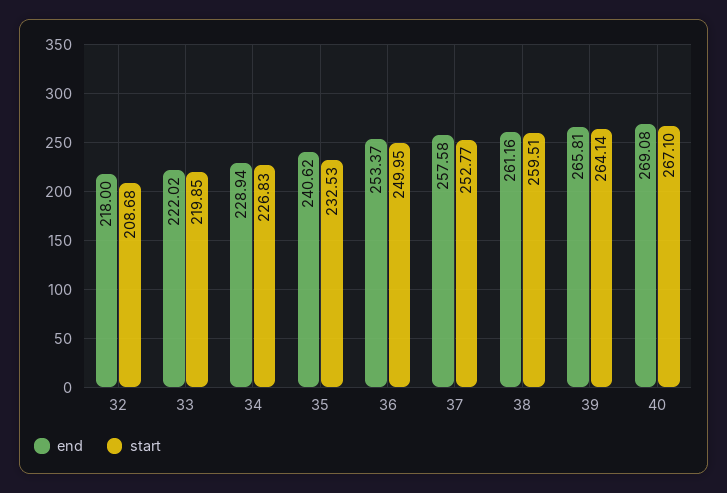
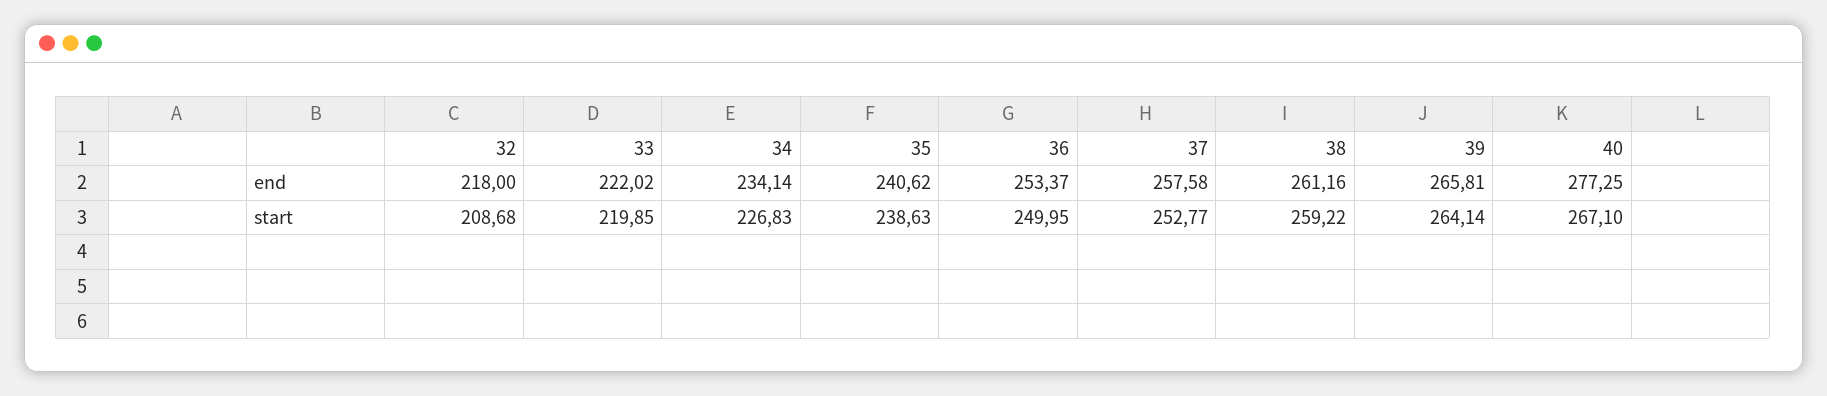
  {
    "end": {
      "32": 218,
      "33": 222.02,
-     "34": 228.94,
+     "34": 234.14,
      "35": 240.62,
      "36": 253.37,
      "37": 257.58,
      "38": 261.16,
      "39": 265.81,
-     "40": 269.08
+     "40": 277.25
    },
    "start": {
      "32": 208.68,
      "33": 219.85,
      "34": 226.83,
-     "35": 232.53,
+     "35": 238.63,
      "36": 249.95,
      "37": 252.77,
-     "38": 259.51,
+     "38": 259.22,
      "39": 264.14,
      "40": 267.1
    }
  }

